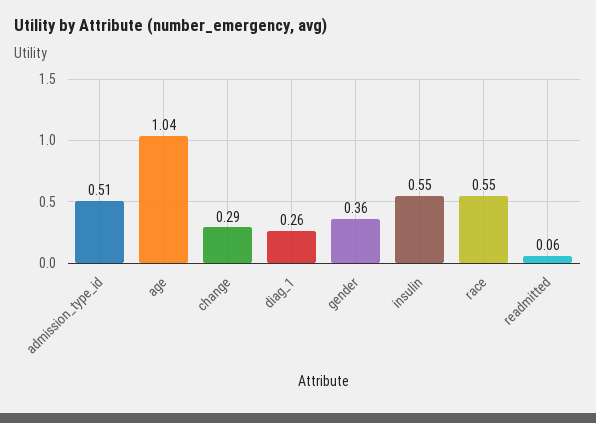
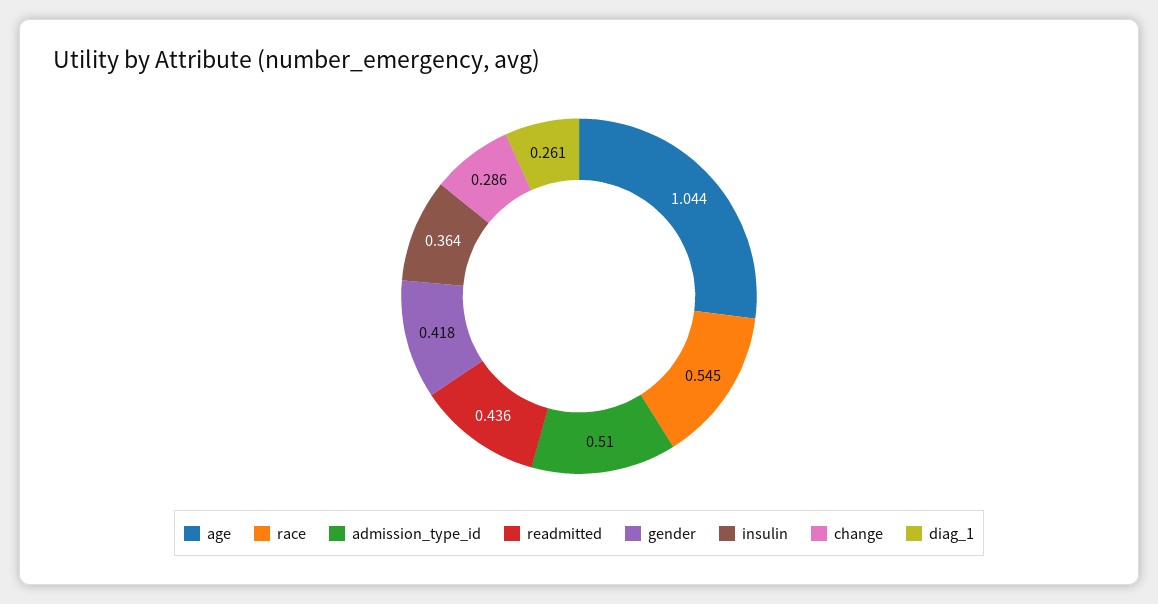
  {
    "admission_type_id": 0.51,
    "age": 1.044,
    "change": 0.286,
    "diag_1": 0.261,
-   "gender": 0.36,
+   "gender": 0.418,
-   "insulin": 0.55,
+   "insulin": 0.364,
    "race": 0.545,
-   "readmitted": 0.06
+   "readmitted": 0.436
  }

